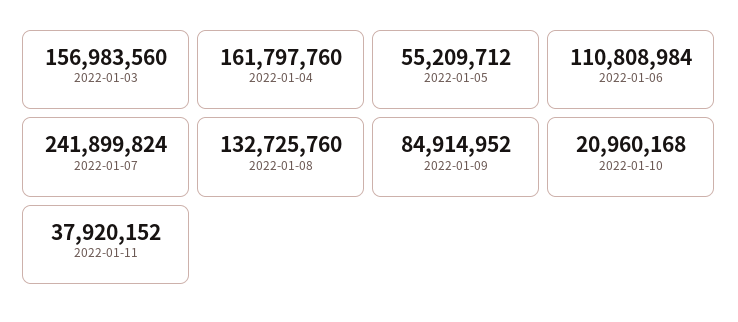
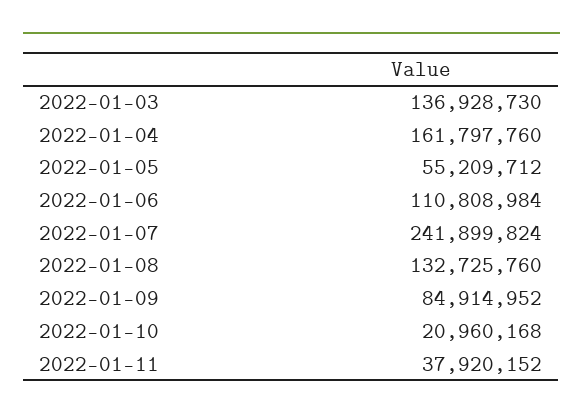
  {
-   "2022-01-03": 156983560,
+   "2022-01-03": 136928730,
    "2022-01-04": 161797760,
    "2022-01-05": 55209712,
    "2022-01-06": 110808984,
    "2022-01-07": 241899824,
    "2022-01-08": 132725760,
    "2022-01-09": 84914952,
    "2022-01-10": 20960168,
    "2022-01-11": 37920152
  }

